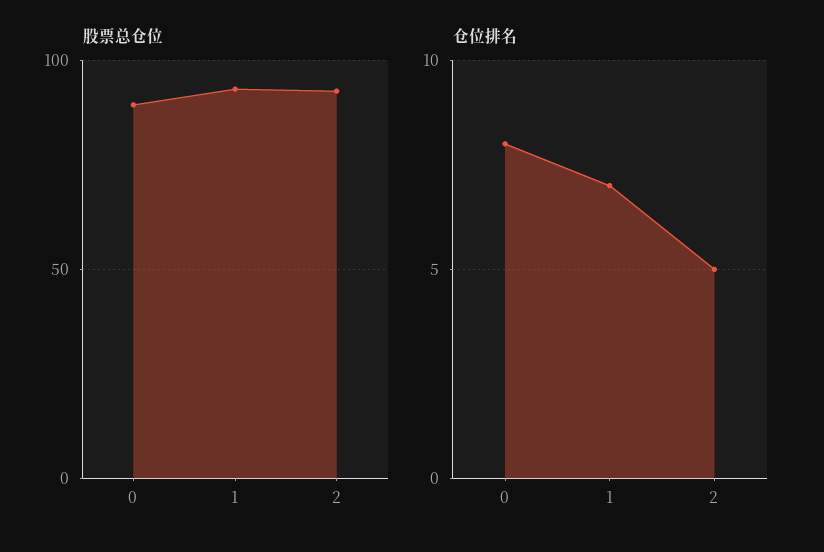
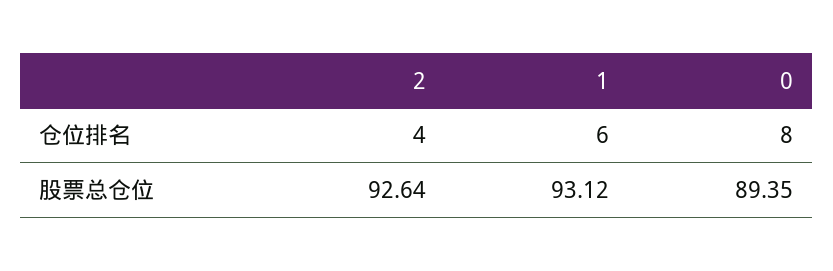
  {
    "股票总仓位": {
      "0": 89.35,
      "1": 93.12,
      "2": 92.64
    },
    "仓位排名": {
      "0": 8,
-     "1": 7,
+     "1": 6,
-     "2": 5
+     "2": 4
    }
  }

